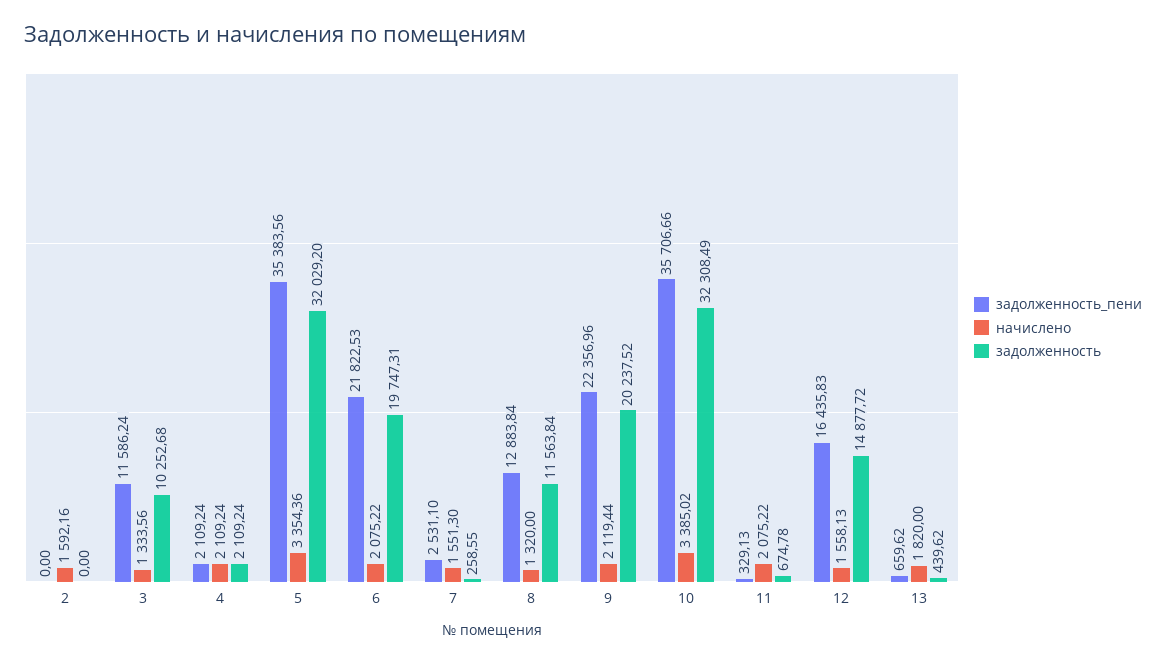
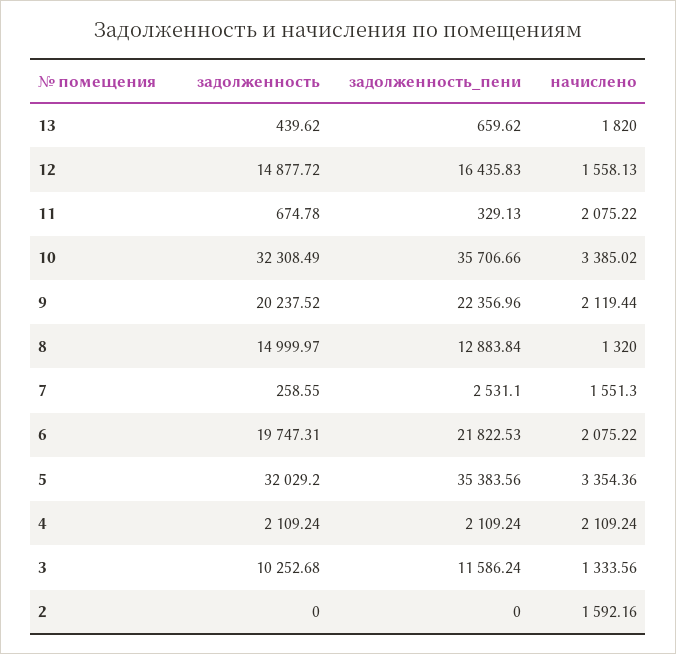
  {
    "задолженность_пени": {
      "2": 0,
      "3": 11586.24,
      "4": 2109.24,
      "5": 35383.56,
      "6": 21822.53,
      "7": 2531.1,
      "8": 12883.84,
      "9": 22356.96,
      "10": 35706.66,
      "11": 329.13,
      "12": 16435.83,
      "13": 659.62
    },
    "начислено": {
      "2": 1592.16,
      "3": 1333.56,
      "4": 2109.24,
      "5": 3354.36,
      "6": 2075.22,
      "7": 1551.3,
      "8": 1320,
      "9": 2119.44,
      "10": 3385.02,
      "11": 2075.22,
      "12": 1558.13,
      "13": 1820
    },
    "задолженность": {
      "2": 0,
      "3": 10252.68,
      "4": 2109.24,
      "5": 32029.2,
      "6": 19747.31,
      "7": 258.55,
-     "8": 11563.84,
+     "8": 14999.97,
      "9": 20237.52,
      "10": 32308.49,
      "11": 674.78,
      "12": 14877.72,
      "13": 439.62
    }
  }

